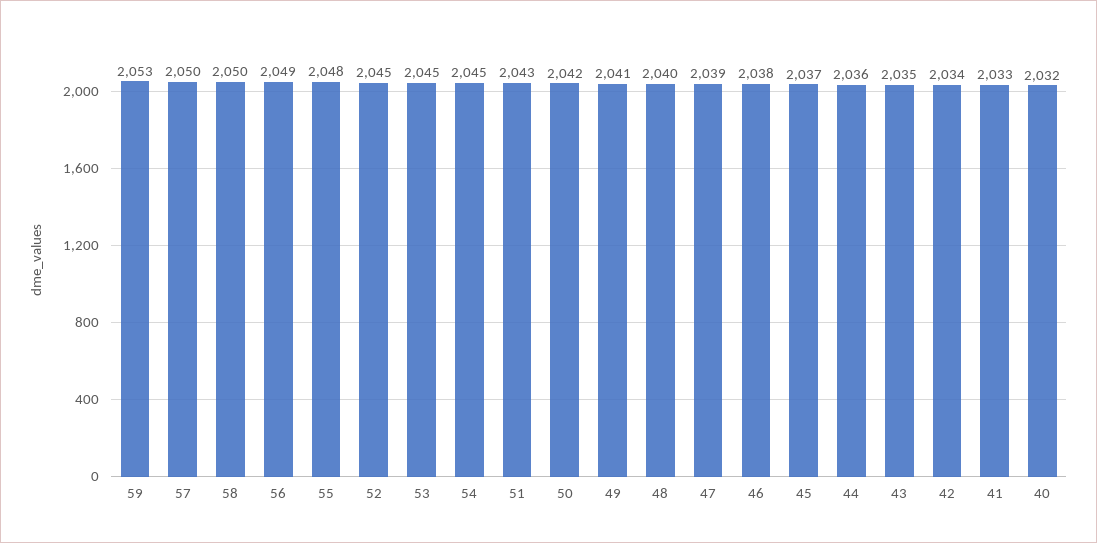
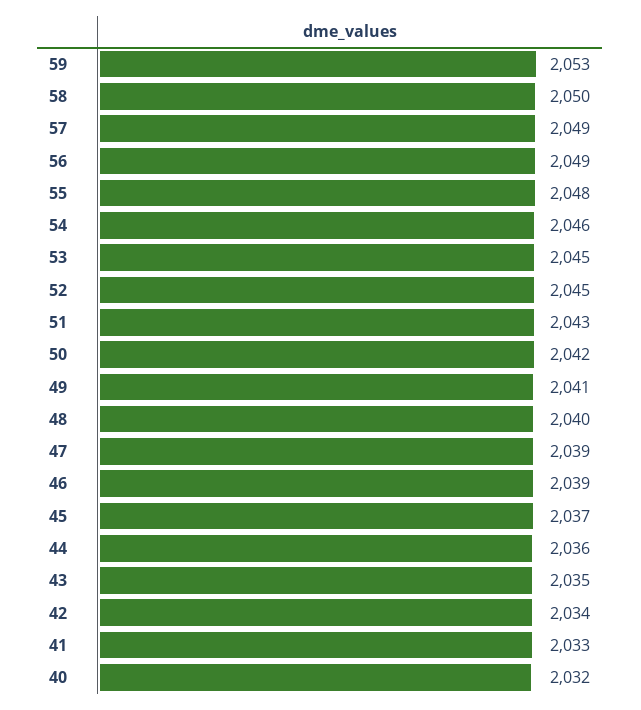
  {
    "59": 2053,
-   "57": 2050,
+   "57": 2049,
    "58": 2050,
    "56": 2049,
    "55": 2048,
    "52": 2045,
    "53": 2045,
-   "54": 2045,
+   "54": 2046,
    "51": 2043,
    "50": 2042,
    "49": 2041,
    "48": 2040,
    "47": 2039,
-   "46": 2038,
+   "46": 2039,
    "45": 2037,
    "44": 2036,
    "43": 2035,
    "42": 2034,
    "41": 2033,
    "40": 2032
  }

